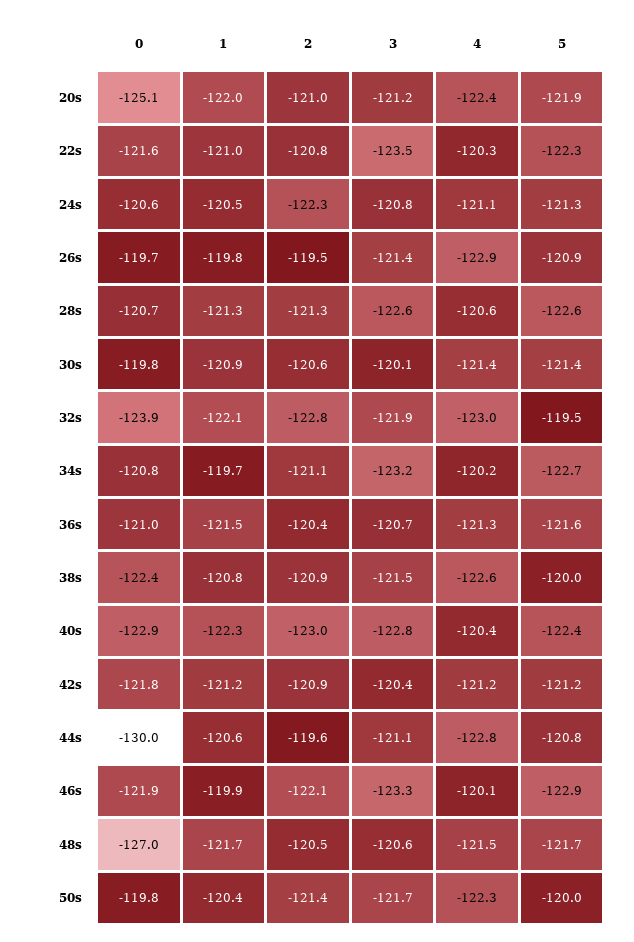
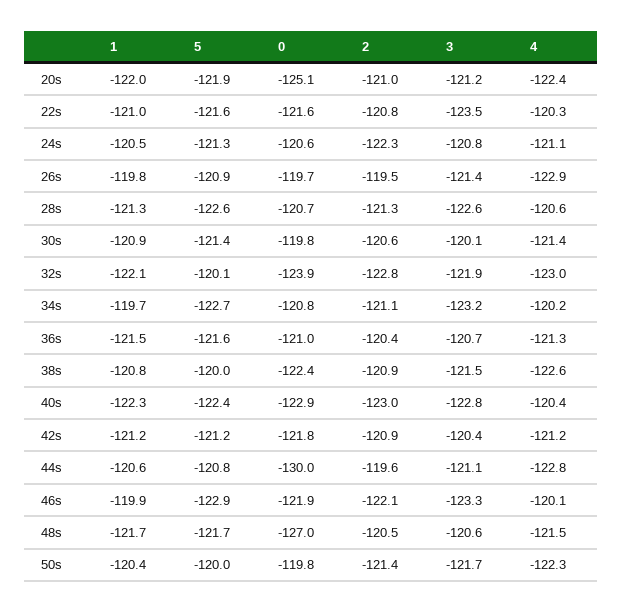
  {
    "0": {
      "20s": -125.1,
      "22s": -121.6,
      "24s": -120.6,
      "26s": -119.7,
      "28s": -120.7,
      "30s": -119.8,
      "32s": -123.9,
      "34s": -120.8,
      "36s": -121,
      "38s": -122.4,
      "40s": -122.9,
      "42s": -121.8,
      "44s": -130,
      "46s": -121.9,
      "48s": -127,
      "50s": -119.8
    },
    "1": {
      "20s": -122,
      "22s": -121,
      "24s": -120.5,
      "26s": -119.8,
      "28s": -121.3,
      "30s": -120.9,
      "32s": -122.1,
      "34s": -119.7,
      "36s": -121.5,
      "38s": -120.8,
      "40s": -122.3,
      "42s": -121.2,
      "44s": -120.6,
      "46s": -119.9,
      "48s": -121.7,
      "50s": -120.4
    },
    "2": {
      "20s": -121,
      "22s": -120.8,
      "24s": -122.3,
      "26s": -119.5,
      "28s": -121.3,
      "30s": -120.6,
      "32s": -122.8,
      "34s": -121.1,
      "36s": -120.4,
      "38s": -120.9,
      "40s": -123,
      "42s": -120.9,
      "44s": -119.6,
      "46s": -122.1,
      "48s": -120.5,
      "50s": -121.4
    },
    "3": {
      "20s": -121.2,
      "22s": -123.5,
      "24s": -120.8,
      "26s": -121.4,
      "28s": -122.6,
      "30s": -120.1,
      "32s": -121.9,
      "34s": -123.2,
      "36s": -120.7,
      "38s": -121.5,
      "40s": -122.8,
      "42s": -120.4,
      "44s": -121.1,
      "46s": -123.3,
      "48s": -120.6,
      "50s": -121.7
    },
    "4": {
      "20s": -122.4,
      "22s": -120.3,
      "24s": -121.1,
      "26s": -122.9,
      "28s": -120.6,
      "30s": -121.4,
      "32s": -123,
      "34s": -120.2,
      "36s": -121.3,
      "38s": -122.6,
      "40s": -120.4,
      "42s": -121.2,
      "44s": -122.8,
      "46s": -120.1,
      "48s": -121.5,
      "50s": -122.3
    },
    "5": {
      "20s": -121.9,
-     "22s": -122.3,
+     "22s": -121.6,
      "24s": -121.3,
      "26s": -120.9,
      "28s": -122.6,
      "30s": -121.4,
-     "32s": -119.5,
+     "32s": -120.1,
      "34s": -122.7,
      "36s": -121.6,
      "38s": -120,
      "40s": -122.4,
      "42s": -121.2,
      "44s": -120.8,
      "46s": -122.9,
      "48s": -121.7,
      "50s": -120
    }
  }

